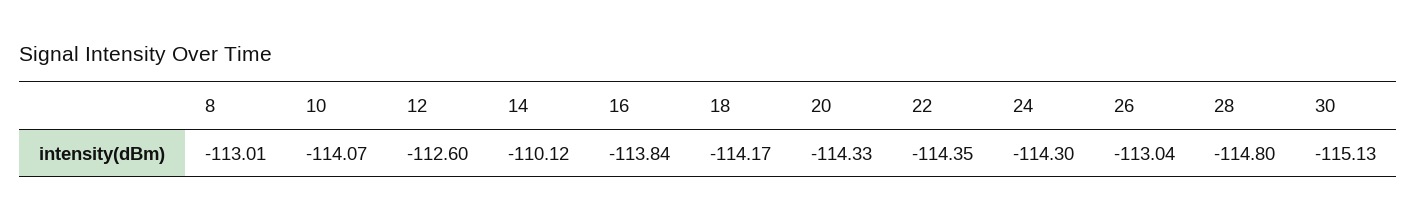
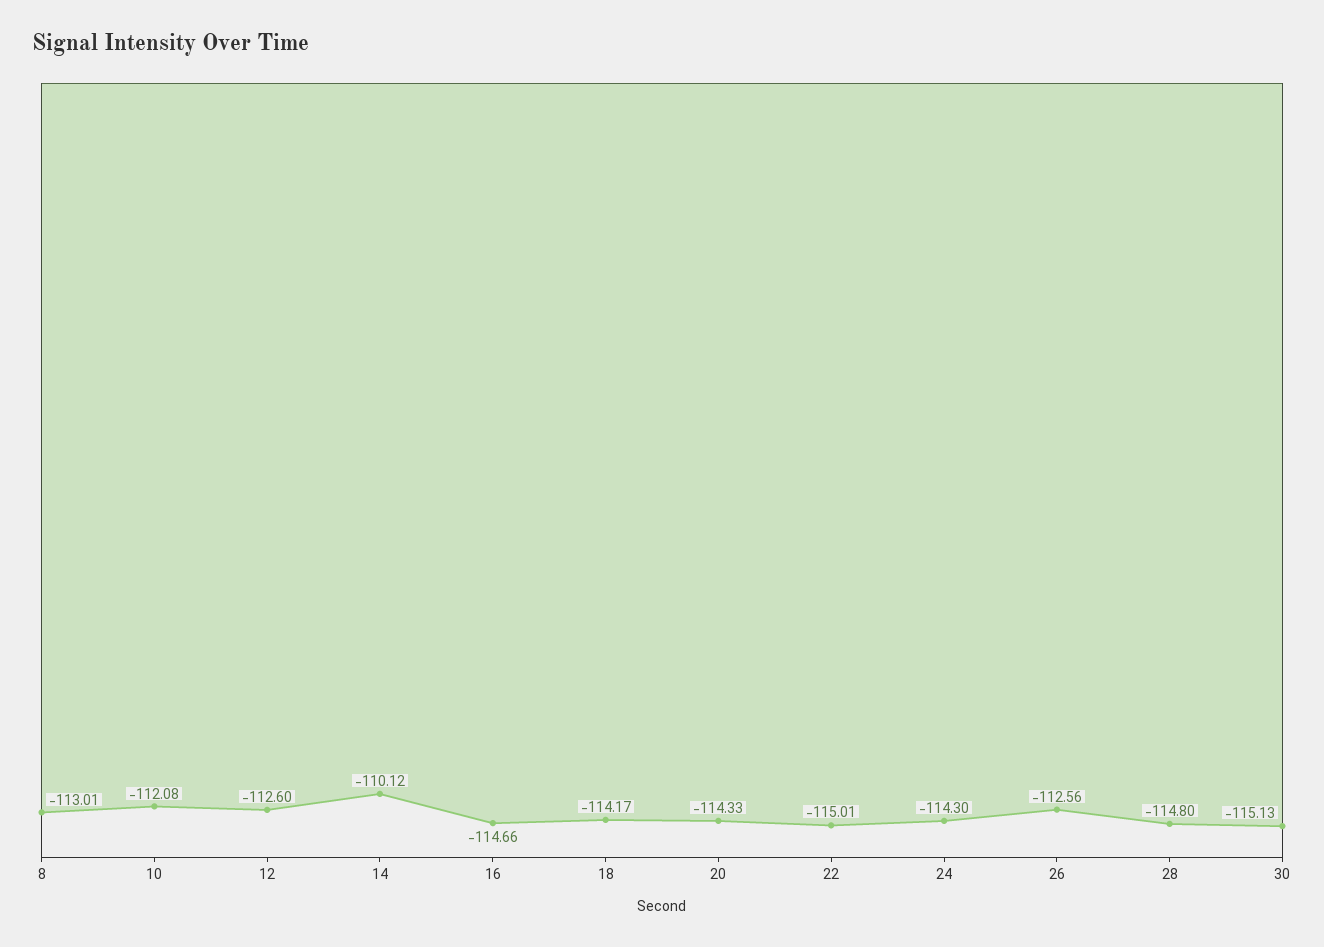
  {
    "8": -113.01,
-   "10": -114.07,
+   "10": -112.08,
    "12": -112.6,
    "14": -110.12,
-   "16": -113.84,
+   "16": -114.66,
    "18": -114.17,
    "20": -114.33,
-   "22": -114.35,
+   "22": -115.01,
    "24": -114.3,
-   "26": -113.04,
+   "26": -112.56,
    "28": -114.8,
    "30": -115.13
  }

